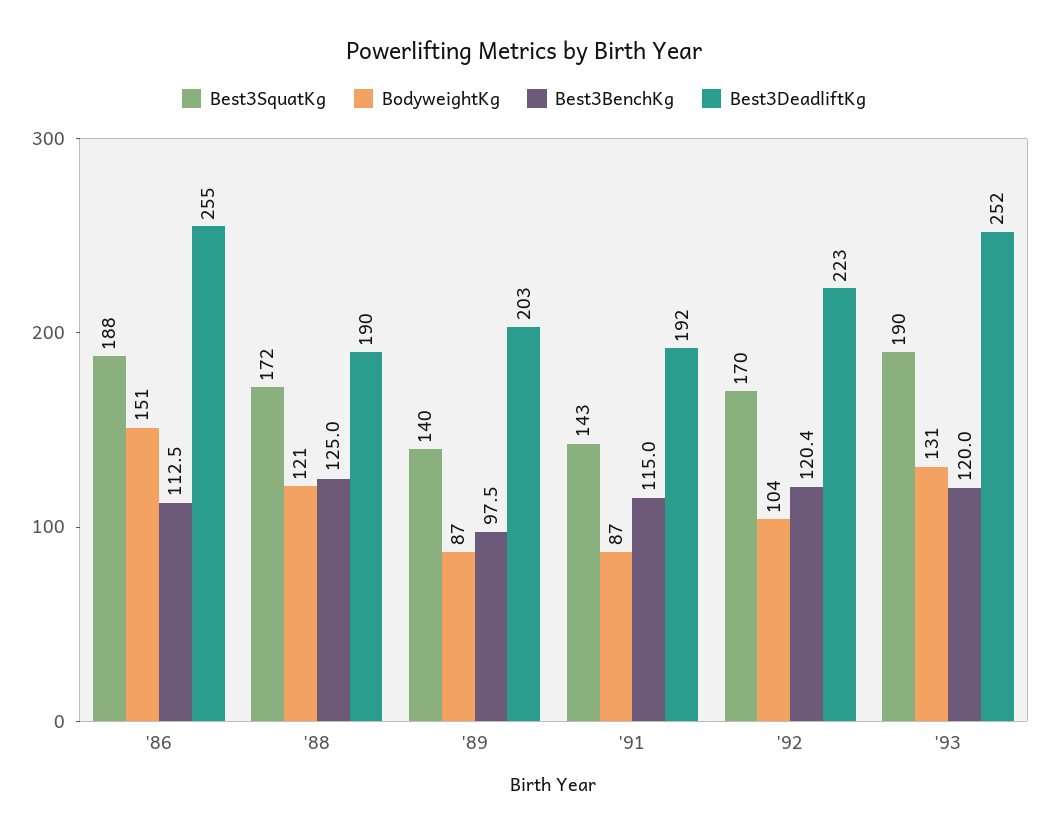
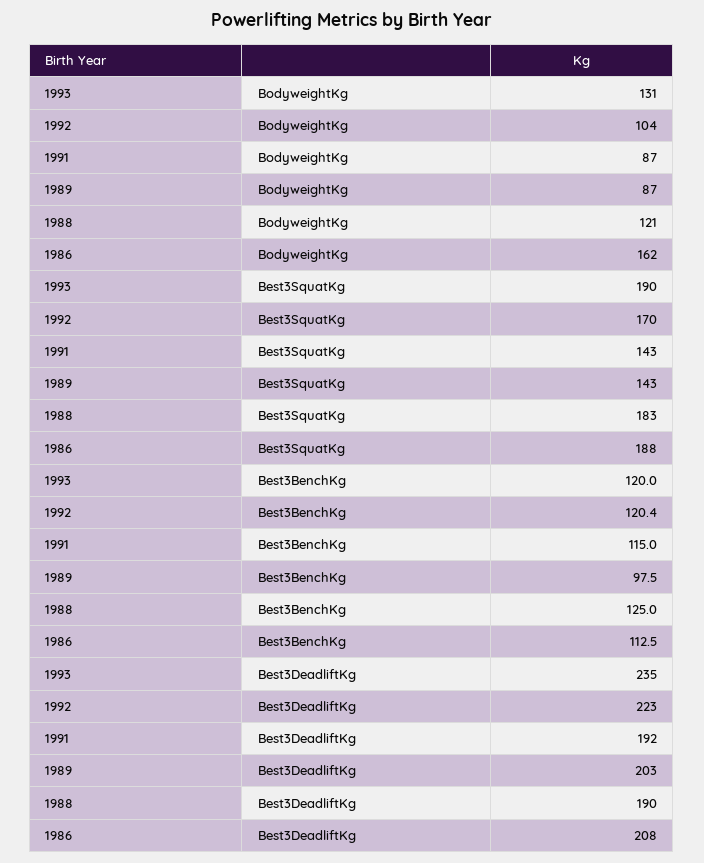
  {
    "Best3SquatKg": {
      "'86": 188,
-     "'88": 172,
+     "'88": 183,
-     "'89": 140,
+     "'89": 143,
      "'91": 143,
      "'92": 170,
      "'93": 190
    },
    "BodyweightKg": {
-     "'86": 151,
+     "'86": 162,
      "'88": 121,
      "'89": 87,
      "'91": 87,
      "'92": 104,
      "'93": 131
    },
    "Best3BenchKg": {
      "'86": 112.5,
      "'88": 125,
      "'89": 97.5,
      "'91": 115,
      "'92": 120.4,
      "'93": 120
    },
    "Best3DeadliftKg": {
-     "'86": 255,
+     "'86": 208,
      "'88": 190,
      "'89": 203,
      "'91": 192,
      "'92": 223,
-     "'93": 252
+     "'93": 235
    }
  }

